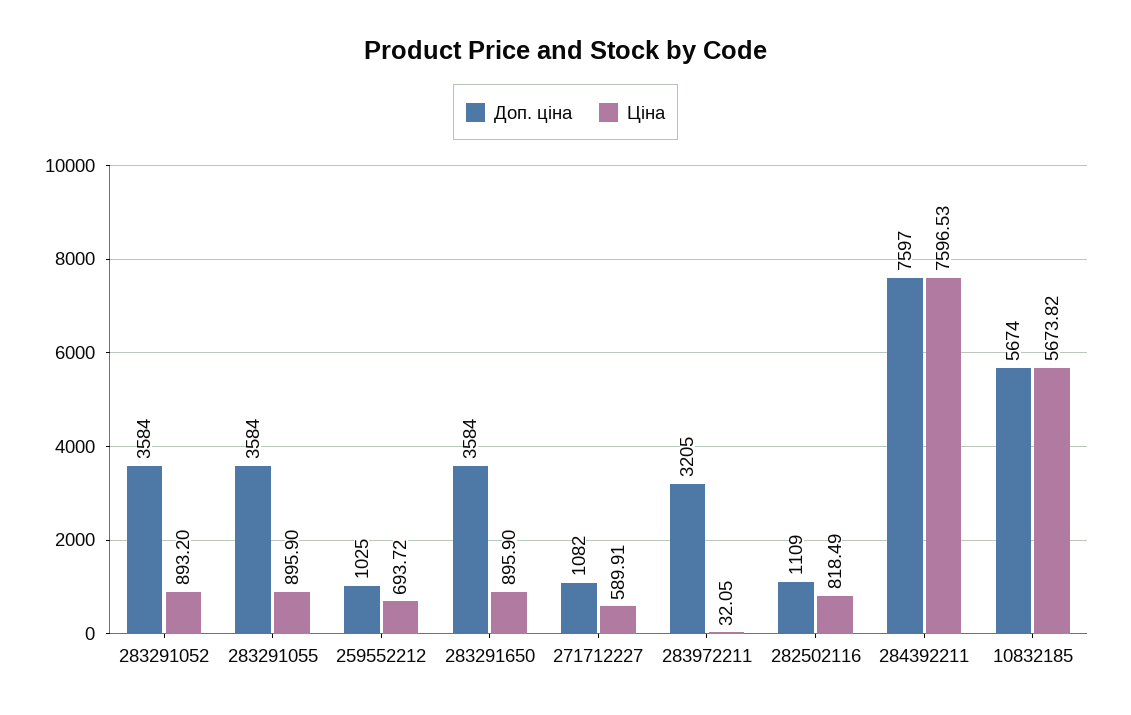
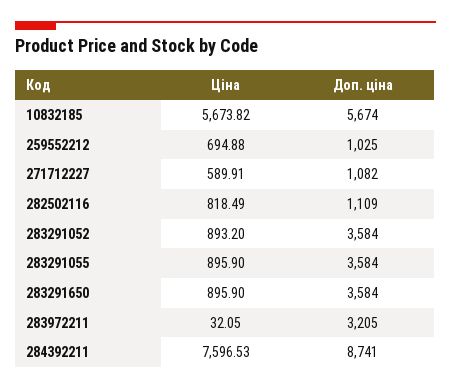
  {
    "Доп. ціна": {
      "283291052": 3584,
      "283291055": 3584,
      "259552212": 1025,
      "283291650": 3584,
      "271712227": 1082,
      "283972211": 3205,
      "282502116": 1109,
-     "284392211": 7597,
+     "284392211": 8741,
      "10832185": 5674
    },
    "Ціна": {
      "283291052": 893.2,
      "283291055": 895.9,
-     "259552212": 693.72,
+     "259552212": 694.88,
      "283291650": 895.9,
      "271712227": 589.91,
      "283972211": 32.05,
      "282502116": 818.49,
      "284392211": 7596.53,
      "10832185": 5673.82
    }
  }

